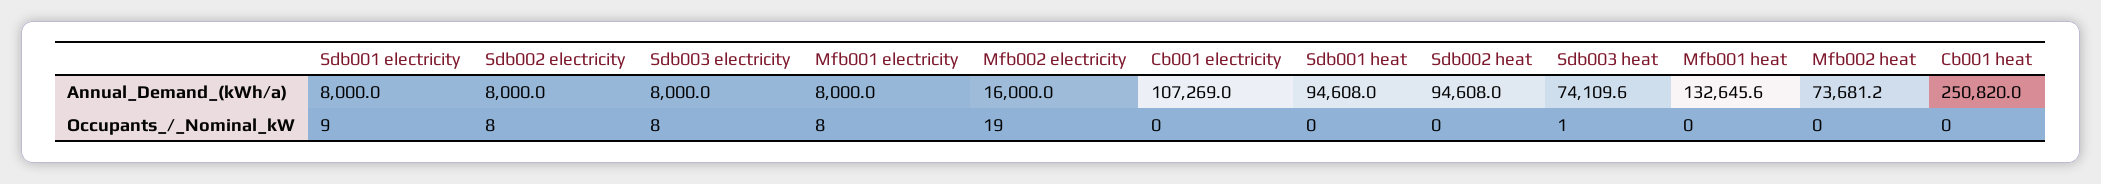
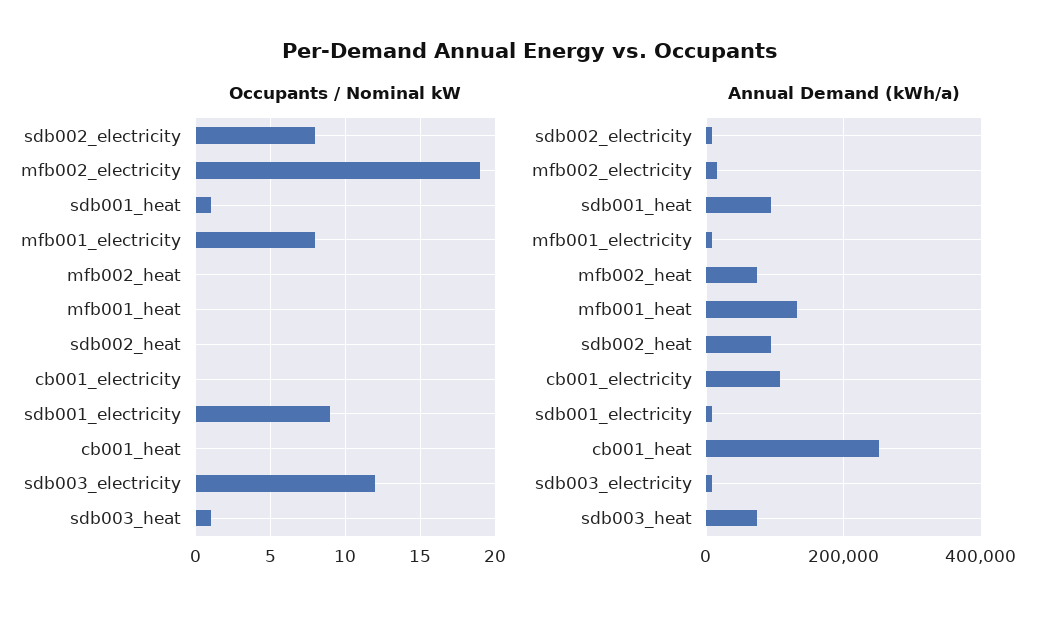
  {
    "Annual_Demand_(kWh/a)": {
      "Sdb001 electricity": 8000,
      "Sdb002 electricity": 8000,
      "Sdb003 electricity": 8000,
      "Mfb001 electricity": 8000,
      "Mfb002 electricity": 16000,
      "Cb001 electricity": 107269,
      "Sdb001 heat": 94608,
      "Sdb002 heat": 94608,
      "Sdb003 heat": 74109.6,
      "Mfb001 heat": 132645.6,
      "Mfb002 heat": 73681.2,
      "Cb001 heat": 250820
    },
    "Occupants_/_Nominal_kW": {
      "Sdb001 electricity": 9,
      "Sdb002 electricity": 8,
-     "Sdb003 electricity": 8,
+     "Sdb003 electricity": 12,
      "Mfb001 electricity": 8,
      "Mfb002 electricity": 19,
      "Cb001 electricity": 0,
-     "Sdb001 heat": 0,
+     "Sdb001 heat": 1,
      "Sdb002 heat": 0,
      "Sdb003 heat": 1,
      "Mfb001 heat": 0,
      "Mfb002 heat": 0,
      "Cb001 heat": 0
    }
  }

